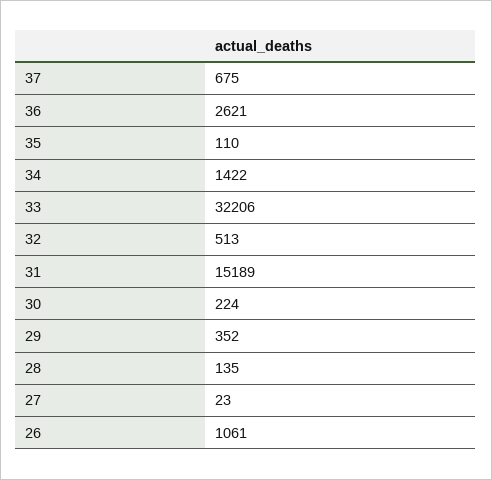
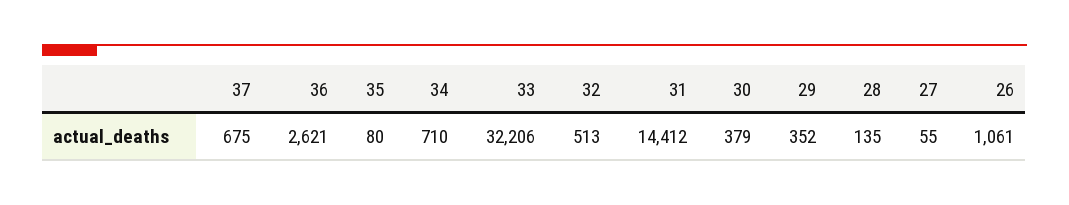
  {
    "37": 675,
    "36": 2621,
-   "35": 110,
+   "35": 80,
-   "34": 1422,
+   "34": 710,
    "33": 32206,
    "32": 513,
-   "31": 15189,
+   "31": 14412,
-   "30": 224,
+   "30": 379,
    "29": 352,
    "28": 135,
-   "27": 23,
+   "27": 55,
    "26": 1061
  }

